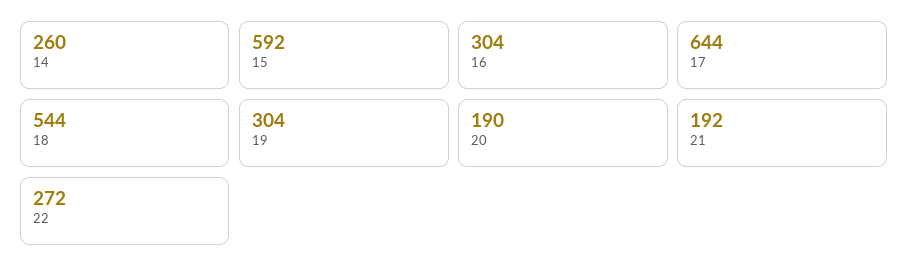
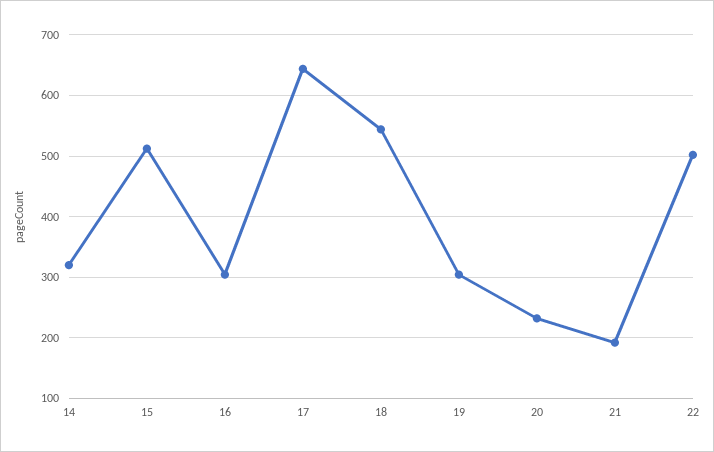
  {
-   "14": 260,
+   "14": 320,
-   "15": 592,
+   "15": 510,
    "16": 304,
    "17": 644,
    "18": 544,
    "19": 304,
-   "20": 190,
+   "20": 230,
    "21": 192,
-   "22": 272
+   "22": 500
  }

